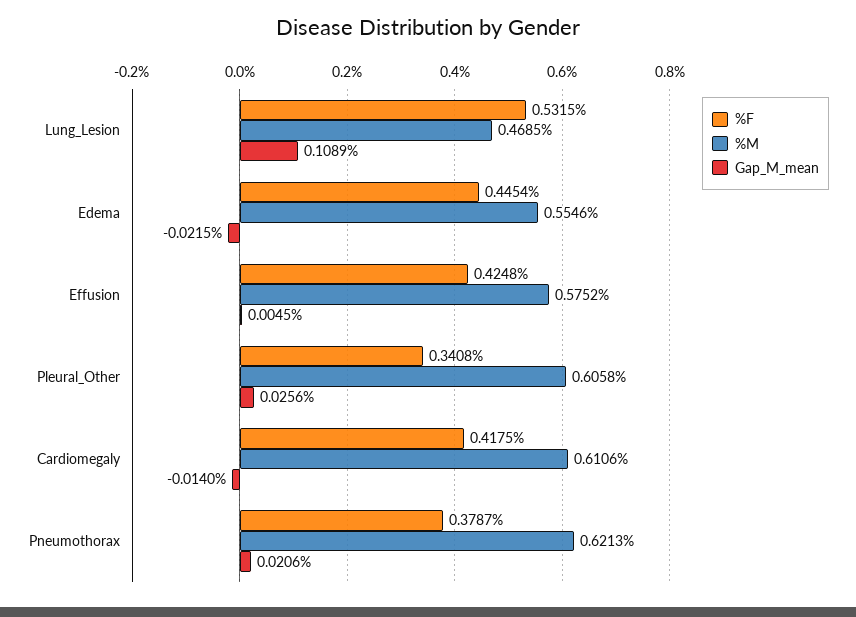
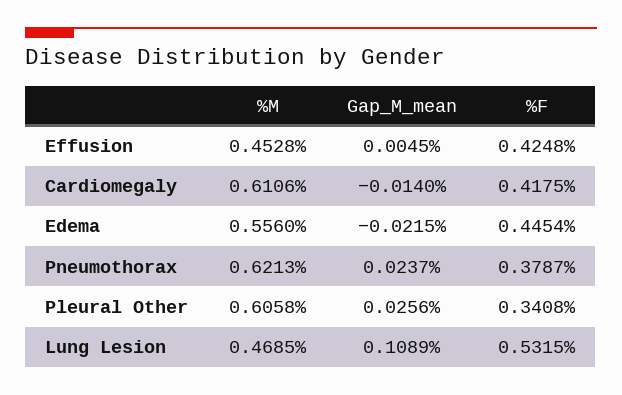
  {
    "%F": {
      "Lung_Lesion": 0.5315,
      "Edema": 0.4454,
      "Effusion": 0.4248,
      "Pleural_Other": 0.3408,
      "Cardiomegaly": 0.4175,
      "Pneumothorax": 0.3787
    },
    "%M": {
      "Lung_Lesion": 0.4685,
-     "Edema": 0.5546,
+     "Edema": 0.556,
-     "Effusion": 0.5752,
+     "Effusion": 0.4528,
      "Pleural_Other": 0.6058,
      "Cardiomegaly": 0.6106,
      "Pneumothorax": 0.6213
    },
    "Gap_M_mean": {
      "Lung_Lesion": 0.1089,
      "Edema": -0.0215,
      "Effusion": 0.0045,
      "Pleural_Other": 0.0256,
      "Cardiomegaly": -0.014,
-     "Pneumothorax": 0.0206
+     "Pneumothorax": 0.0237
    }
  }

